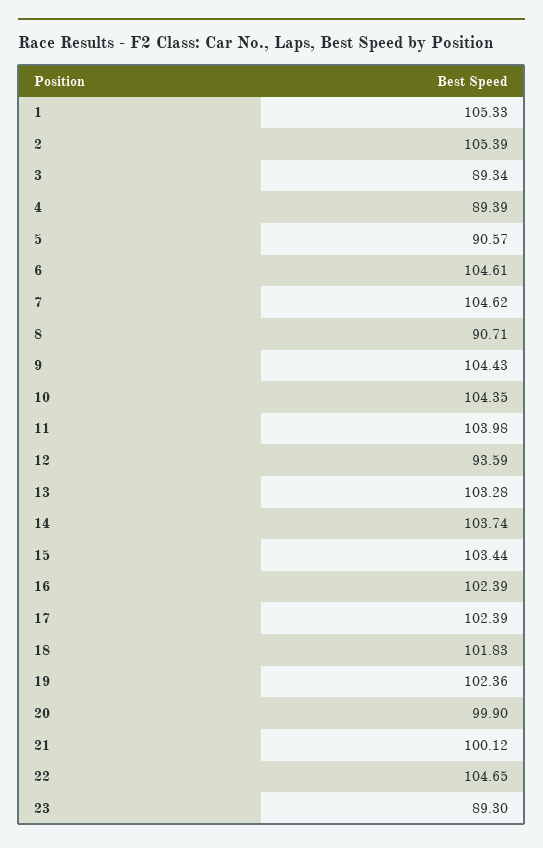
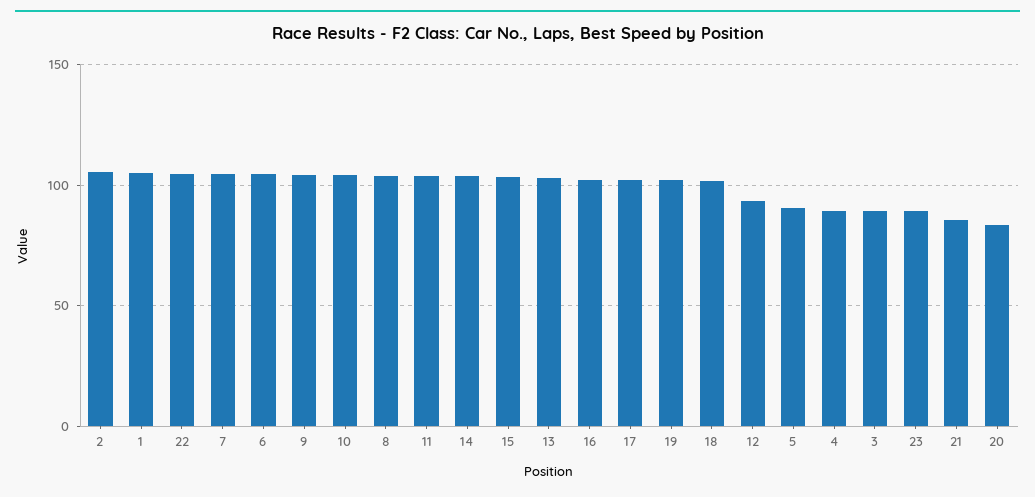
  {
    "1": 105.33,
    "2": 105.39,
    "3": 89.34,
    "4": 89.39,
    "5": 90.57,
    "6": 104.61,
    "7": 104.62,
-   "8": 90.71,
+   "8": 105,
    "9": 104.43,
    "10": 104.35,
    "11": 103.98,
    "12": 93.59,
    "13": 103.28,
    "14": 103.74,
    "15": 103.44,
    "16": 102.39,
    "17": 102.39,
    "18": 101.83,
    "19": 102.36,
-   "20": 99.9,
+   "20": 85,
-   "21": 100.12,
+   "21": 85,
    "22": 104.65,
    "23": 89.3
  }

